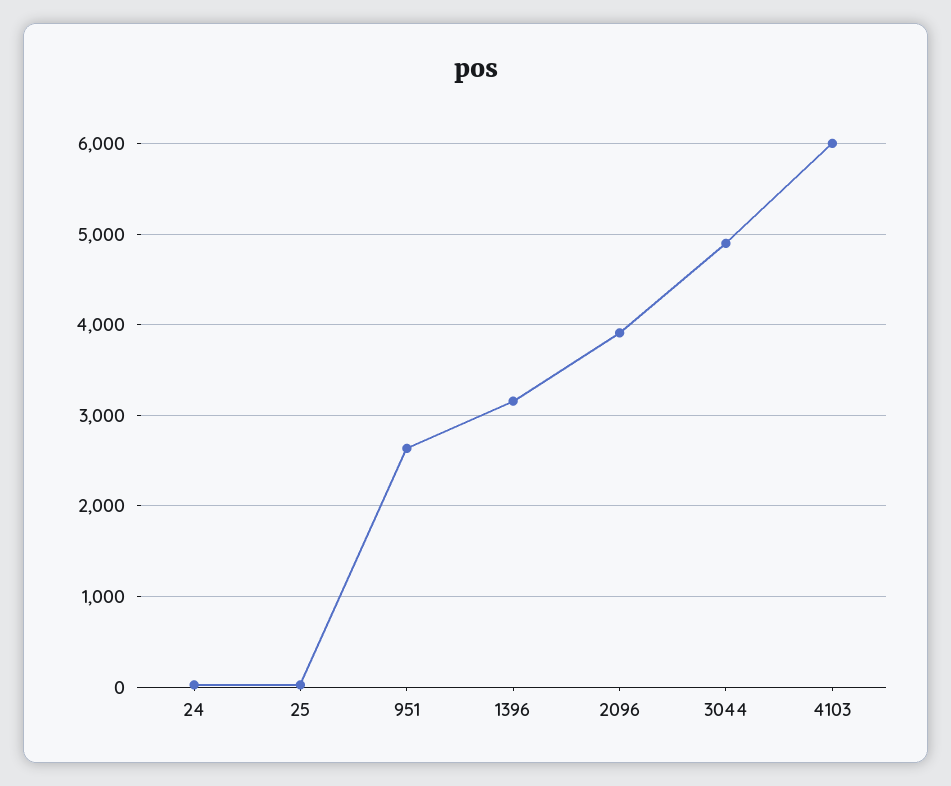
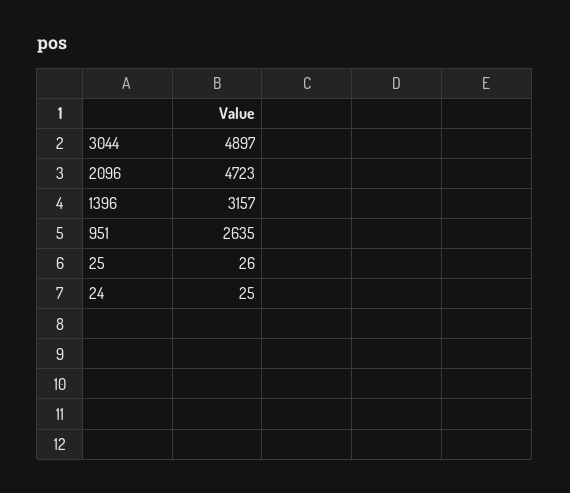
  {
    "24": 25,
    "25": 26,
    "951": 2635,
    "1396": 3157,
-   "2096": 3900,
+   "2096": 4723,
-   "3044": 4897,
+   "3044": 4897
-   "4103": 6000
  }

